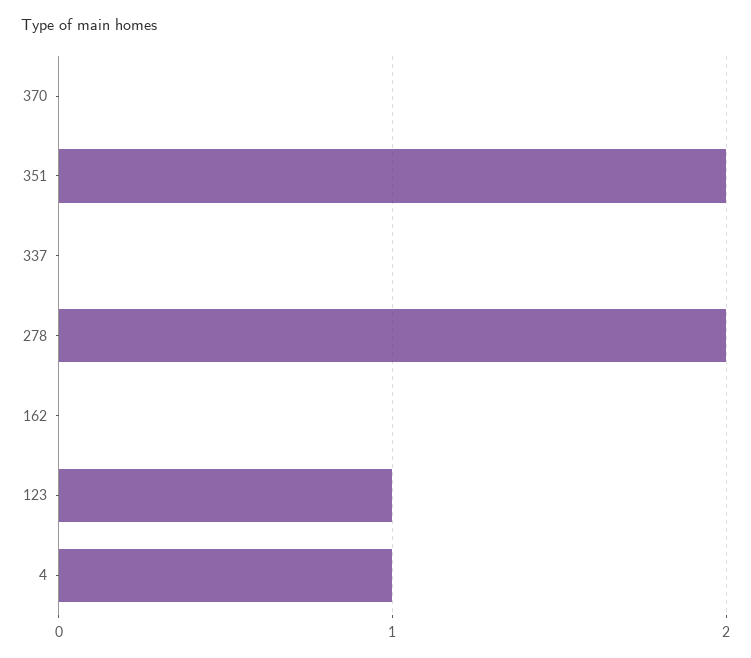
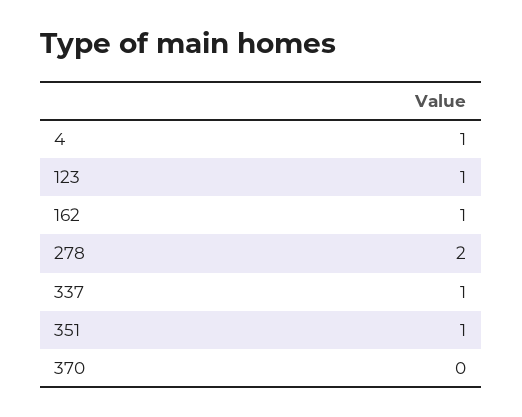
  {
    "370": 0,
-   "351": 2,
+   "351": 1,
-   "337": 0,
+   "337": 1,
    "278": 2,
-   "162": 0,
+   "162": 1,
    "123": 1,
    "4": 1
  }

